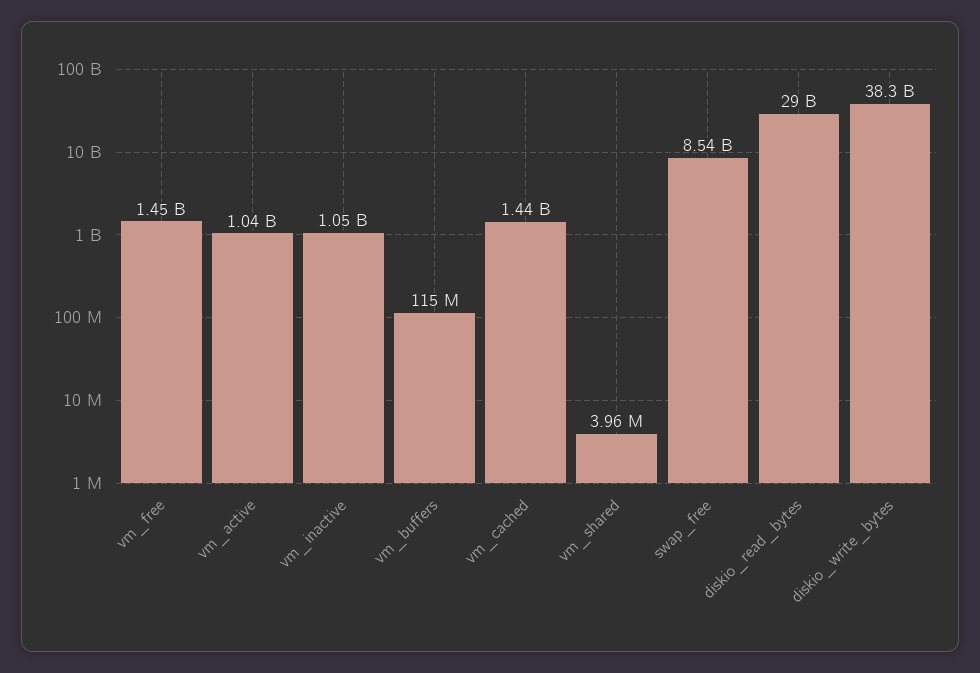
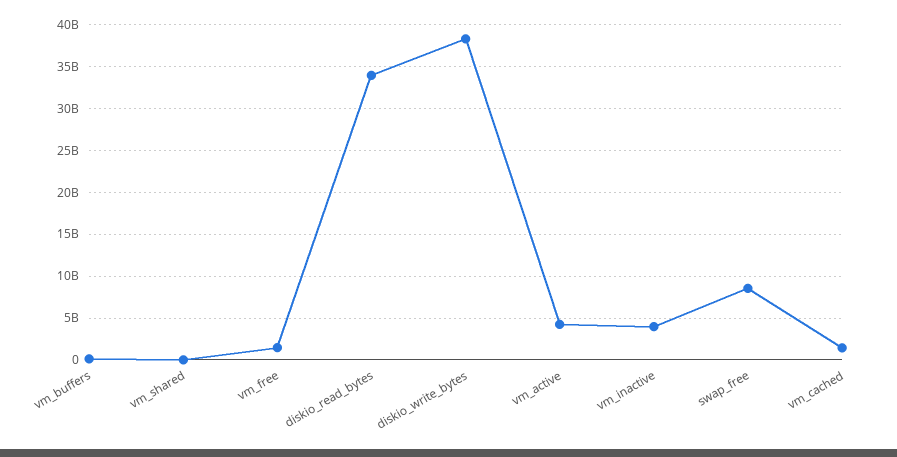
  {
    "vm_free": 1450000000,
-   "vm_active": 1040000000,
+   "vm_active": 4000000000,
-   "vm_inactive": 1050000000,
+   "vm_inactive": 4000000000,
    "vm_buffers": 115000000,
    "vm_cached": 1440000000,
    "vm_shared": 3960000,
    "swap_free": 8540000000,
-   "diskio_read_bytes": 29000000000,
+   "diskio_read_bytes": 34000000000,
    "diskio_write_bytes": 38300000000
  }

